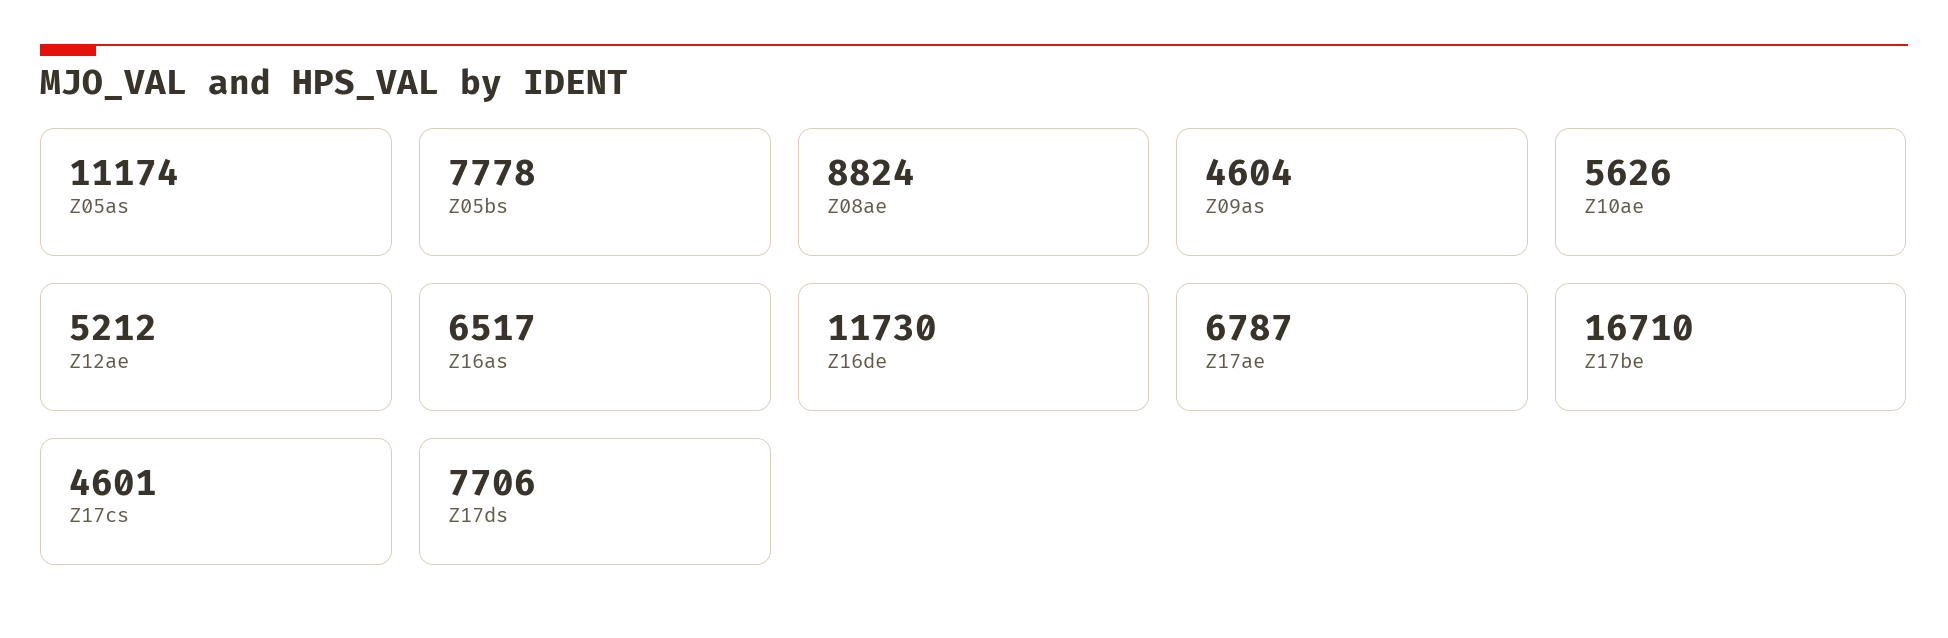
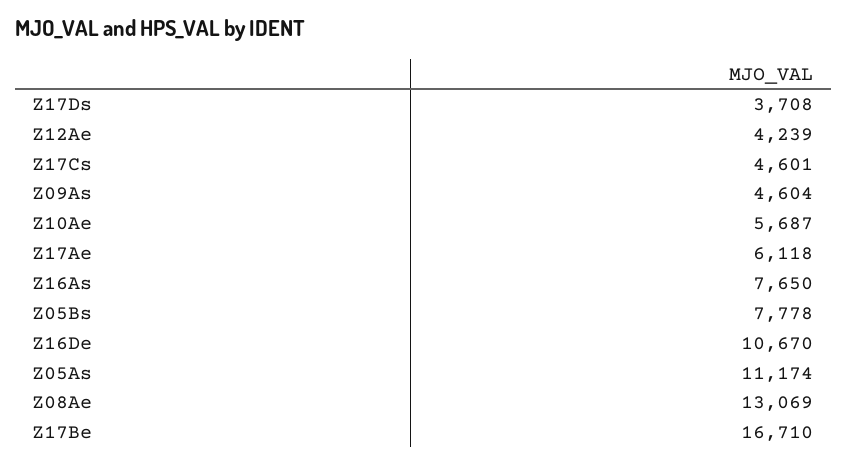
  {
    "Z05as": 11174,
    "Z05bs": 7778,
-   "Z08ae": 8824,
+   "Z08ae": 13069,
    "Z09as": 4604,
-   "Z10ae": 5626,
+   "Z10ae": 5687,
-   "Z12ae": 5212,
+   "Z12ae": 4239,
-   "Z16as": 6517,
+   "Z16as": 7650,
-   "Z16de": 11730,
+   "Z16de": 10670,
-   "Z17ae": 6787,
+   "Z17ae": 6118,
    "Z17be": 16710,
    "Z17cs": 4601,
-   "Z17ds": 7706
+   "Z17ds": 3708
  }

